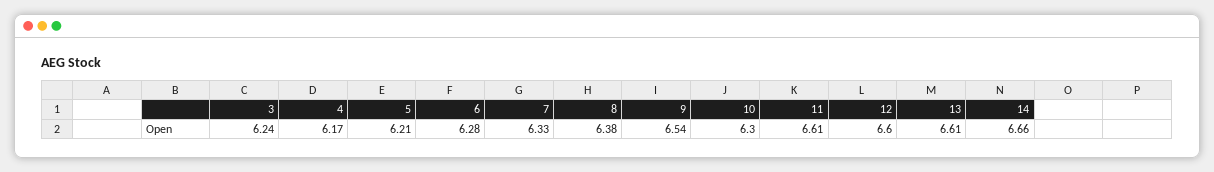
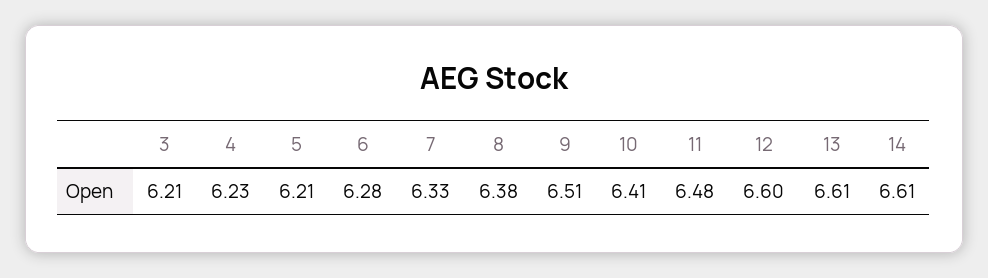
  {
-   "3": 6.24,
+   "3": 6.21,
-   "4": 6.17,
+   "4": 6.23,
    "5": 6.21,
    "6": 6.28,
    "7": 6.33,
    "8": 6.38,
-   "9": 6.54,
+   "9": 6.51,
-   "10": 6.3,
+   "10": 6.41,
-   "11": 6.61,
+   "11": 6.48,
    "12": 6.6,
    "13": 6.61,
-   "14": 6.66
+   "14": 6.61
  }

